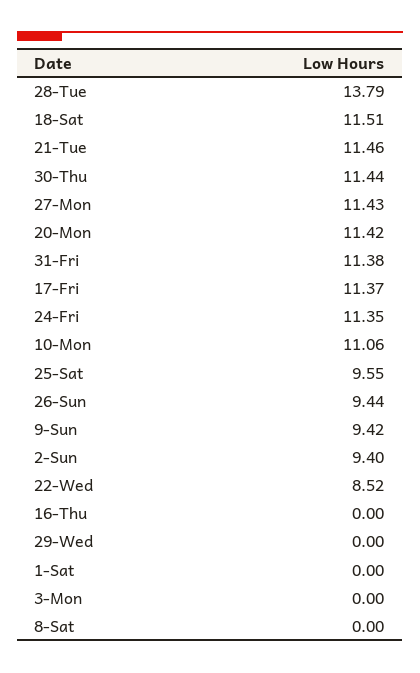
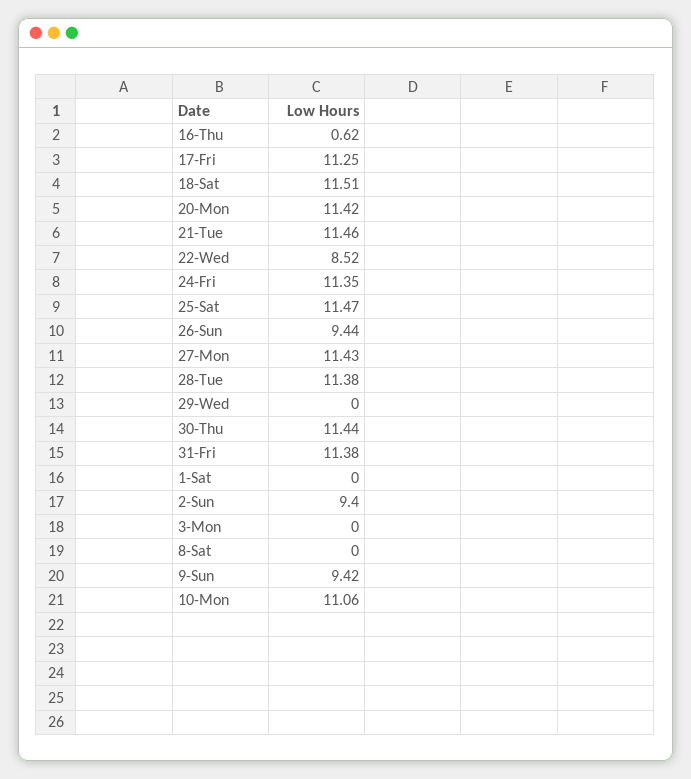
  {
-   "28-Tue": 13.79,
+   "28-Tue": 11.38,
    "18-Sat": 11.51,
    "21-Tue": 11.46,
    "30-Thu": 11.44,
    "27-Mon": 11.43,
    "20-Mon": 11.42,
    "31-Fri": 11.38,
-   "17-Fri": 11.37,
+   "17-Fri": 11.25,
    "24-Fri": 11.35,
    "10-Mon": 11.06,
-   "25-Sat": 9.55,
+   "25-Sat": 11.47,
    "26-Sun": 9.44,
    "9-Sun": 9.42,
    "2-Sun": 9.4,
    "22-Wed": 8.52,
-   "16-Thu": 0,
+   "16-Thu": 0.62,
    "29-Wed": 0,
    "1-Sat": 0,
    "3-Mon": 0,
    "8-Sat": 0
  }

